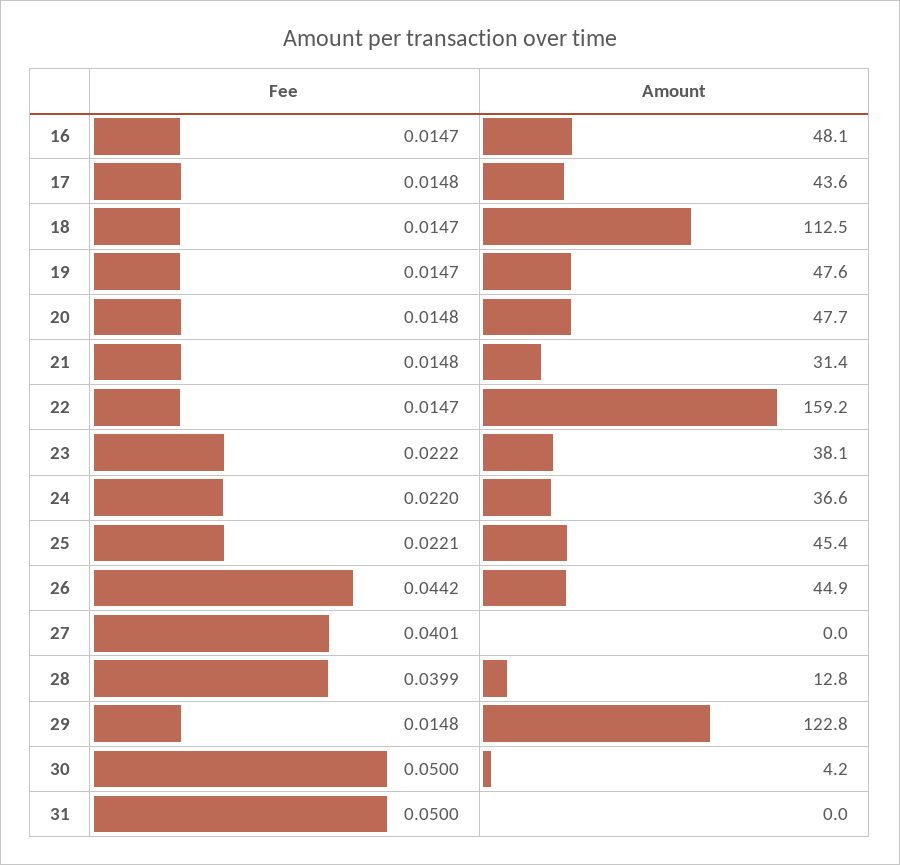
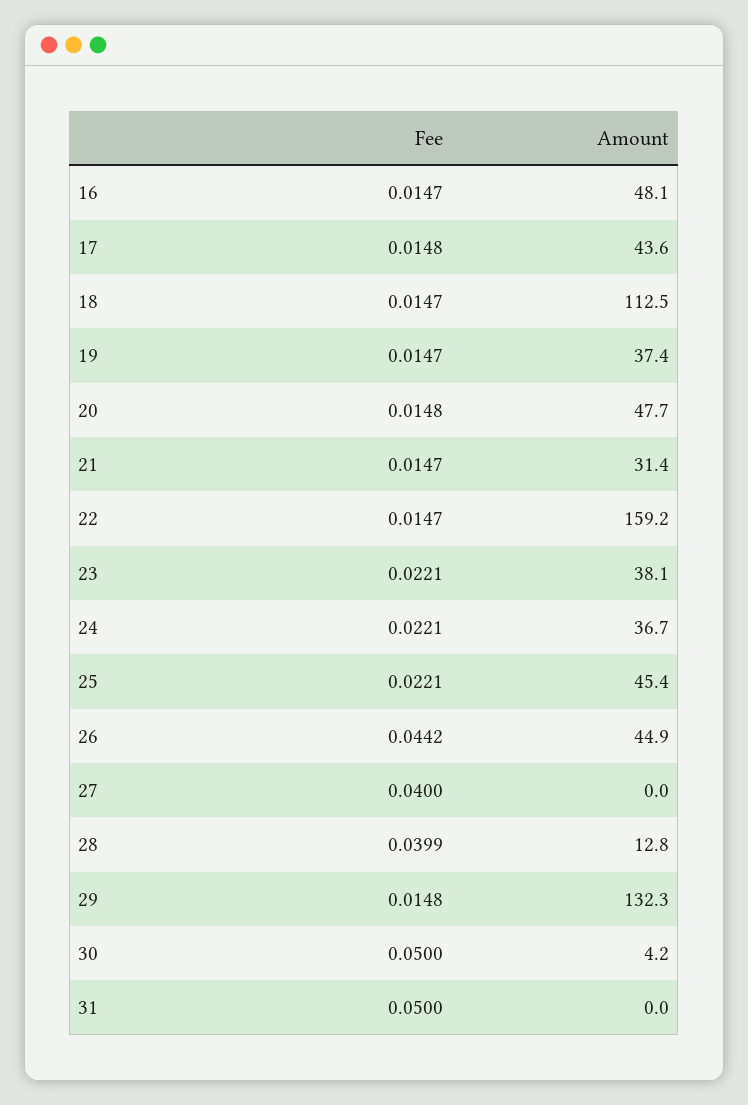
  {
    "Fee": {
      "16": 0.0147,
      "17": 0.0148,
      "18": 0.0147,
      "19": 0.0147,
      "20": 0.0148,
-     "21": 0.0148,
+     "21": 0.0147,
      "22": 0.0147,
-     "23": 0.0222,
+     "23": 0.0221,
-     "24": 0.022,
+     "24": 0.0221,
      "25": 0.0221,
      "26": 0.0442,
-     "27": 0.0401,
+     "27": 0.04,
      "28": 0.0399,
      "29": 0.0148,
      "30": 0.05,
      "31": 0.05
    },
    "Amount": {
      "16": 48.1,
      "17": 43.6,
      "18": 112.5,
-     "19": 47.6,
+     "19": 37.4,
      "20": 47.7,
      "21": 31.4,
      "22": 159.2,
      "23": 38.1,
-     "24": 36.6,
+     "24": 36.7,
      "25": 45.4,
      "26": 44.9,
      "27": 0,
      "28": 12.8,
-     "29": 122.8,
+     "29": 132.3,
      "30": 4.2,
      "31": 0
    }
  }

